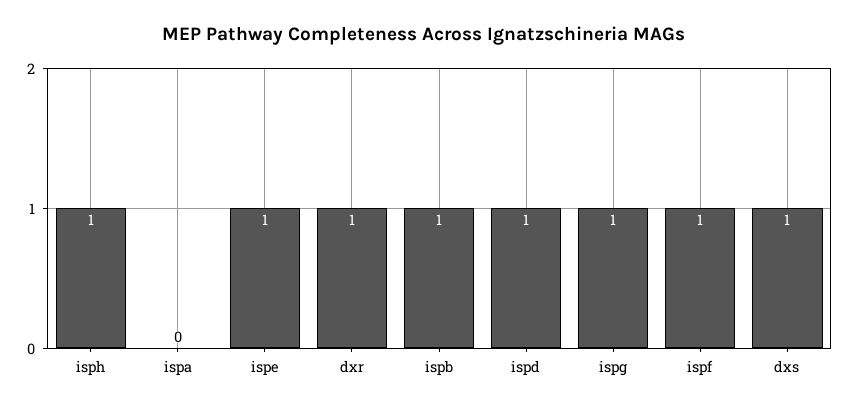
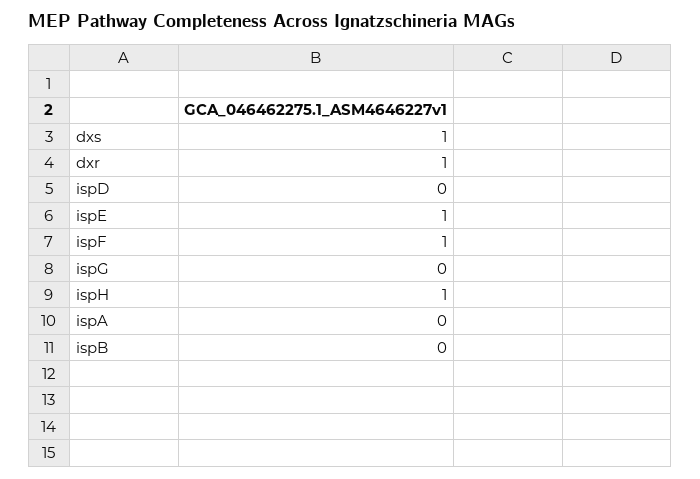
  {
    "isph": 1,
    "ispa": 0,
    "ispe": 1,
    "dxr": 1,
-   "ispb": 1,
+   "ispb": 0,
-   "ispd": 1,
+   "ispd": 0,
-   "ispg": 1,
+   "ispg": 0,
    "ispf": 1,
    "dxs": 1
  }

